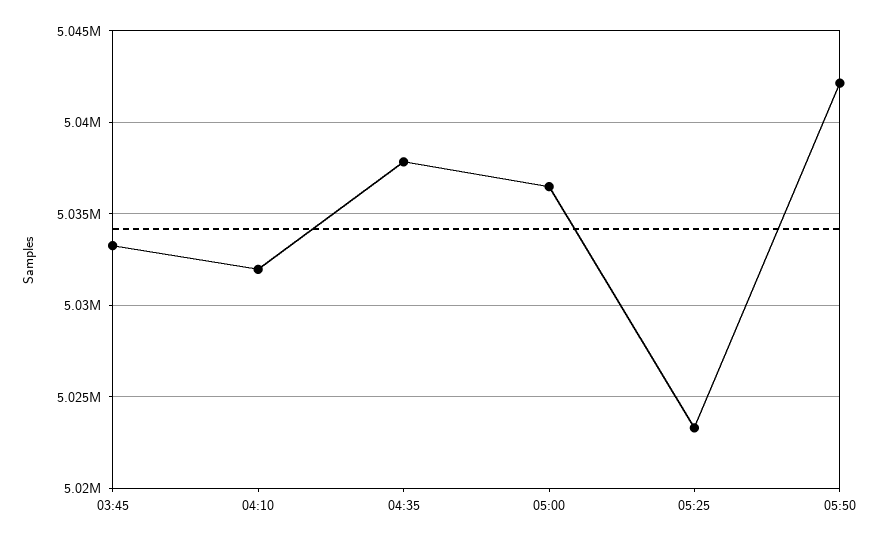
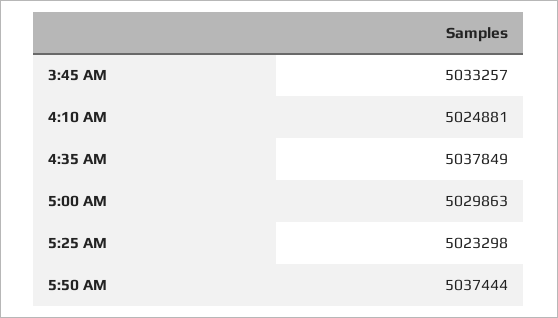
  {
    "03:45": 5033257,
-   "04:10": 5032000,
+   "04:10": 5024881,
    "04:35": 5037849,
-   "05:00": 5036500,
+   "05:00": 5029863,
    "05:25": 5023298,
-   "05:50": 5042000
+   "05:50": 5037444
  }

